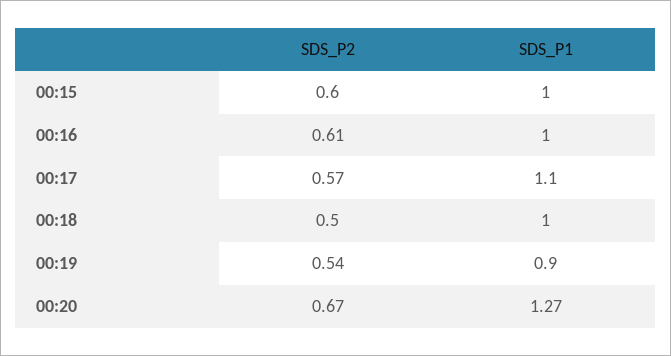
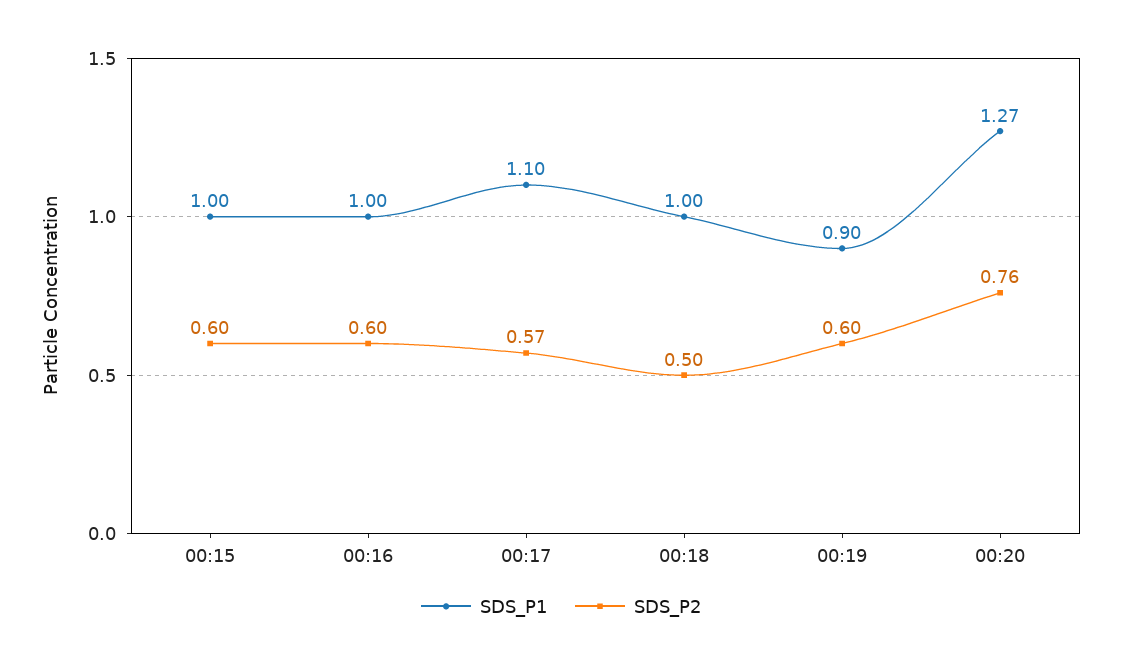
  {
    "SDS_P2": {
      "00:15": 0.6,
-     "00:16": 0.61,
+     "00:16": 0.6,
      "00:17": 0.57,
      "00:18": 0.5,
-     "00:19": 0.54,
+     "00:19": 0.6,
-     "00:20": 0.67
+     "00:20": 0.76
    },
    "SDS_P1": {
      "00:15": 1,
      "00:16": 1,
      "00:17": 1.1,
      "00:18": 1,
      "00:19": 0.9,
      "00:20": 1.27
    }
  }

